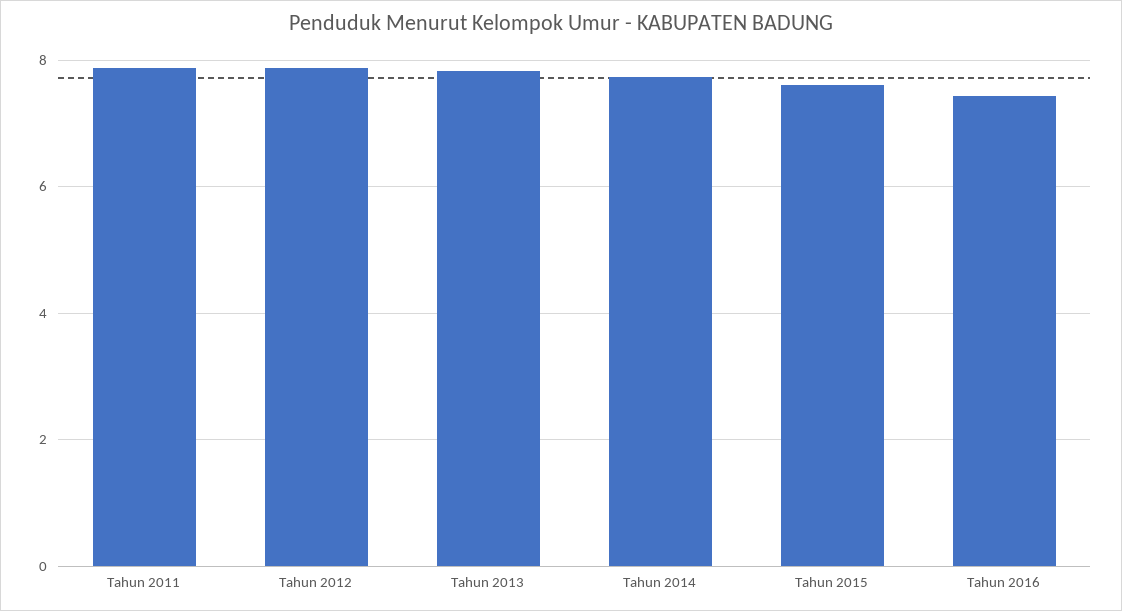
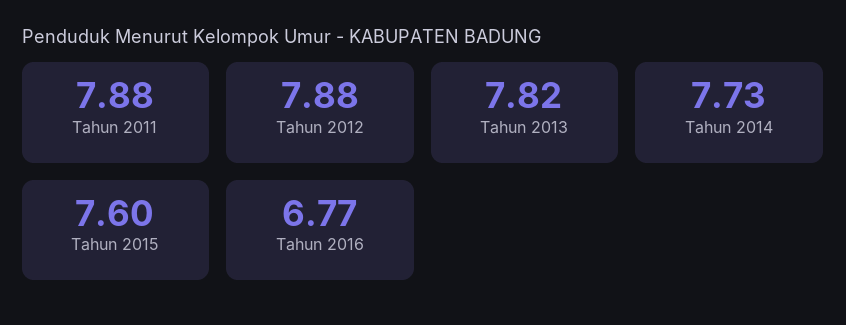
  {
    "Tahun 2011": 7.88,
    "Tahun 2012": 7.88,
    "Tahun 2013": 7.82,
    "Tahun 2014": 7.73,
    "Tahun 2015": 7.6,
-   "Tahun 2016": 7.4
+   "Tahun 2016": 6.77
  }

